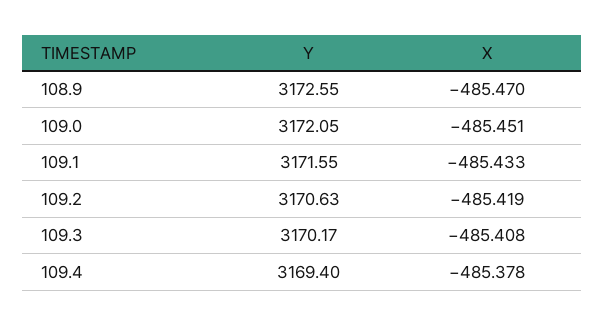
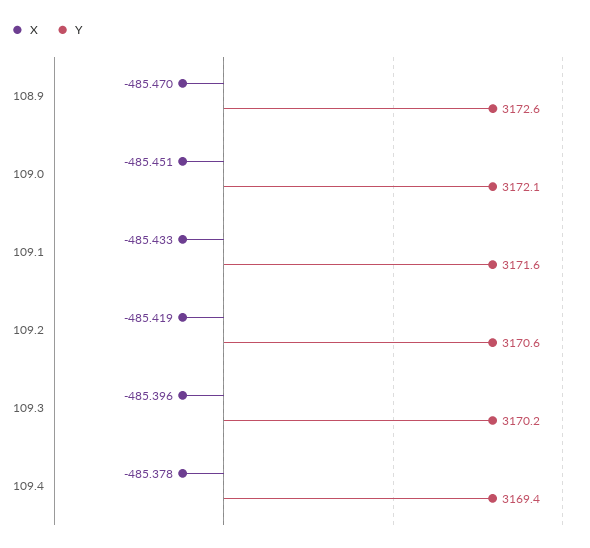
  {
    "Y": {
      "108.9": 3172.55,
      "109.0": 3172.05,
      "109.1": 3171.55,
      "109.2": 3170.63,
      "109.3": 3170.17,
      "109.4": 3169.4
    },
    "X": {
      "108.9": -485.47,
      "109.0": -485.451,
      "109.1": -485.433,
      "109.2": -485.419,
-     "109.3": -485.408,
+     "109.3": -485.396,
      "109.4": -485.378
    }
  }

